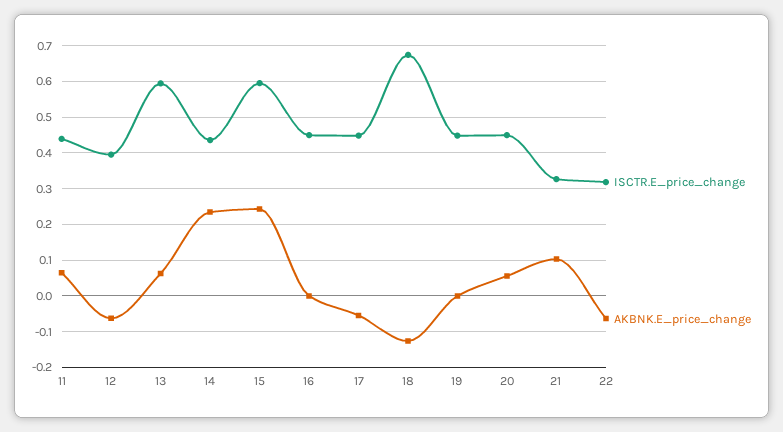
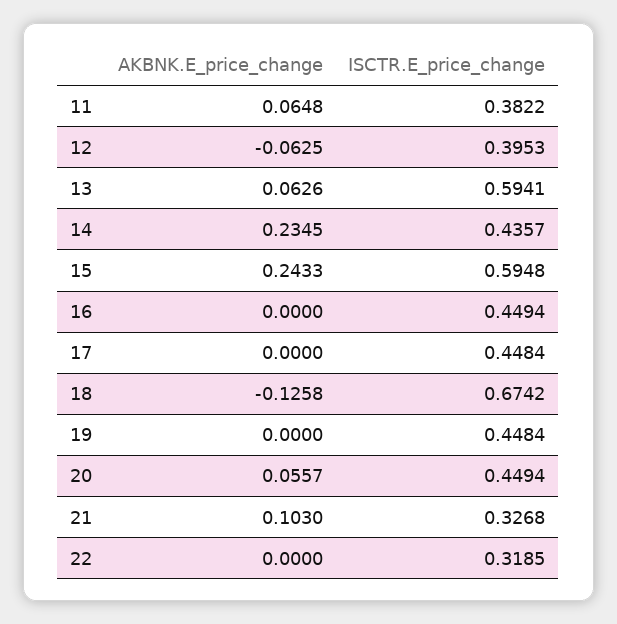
  {
    "ISCTR.E_price_change": {
-     "11": 0.44,
+     "11": 0.3822,
      "12": 0.3953,
      "13": 0.5941,
      "14": 0.4357,
      "15": 0.5948,
      "16": 0.4494,
      "17": 0.4484,
      "18": 0.6742,
      "19": 0.4484,
      "20": 0.4494,
      "21": 0.3268,
      "22": 0.3185
    },
    "AKBNK.E_price_change": {
      "11": 0.0648,
      "12": -0.0625,
      "13": 0.0626,
      "14": 0.2345,
      "15": 0.2433,
      "16": 0,
-     "17": -0.06,
+     "17": 0,
      "18": -0.1258,
      "19": 0,
      "20": 0.0557,
      "21": 0.103,
-     "22": -0.06
+     "22": 0
    }
  }

